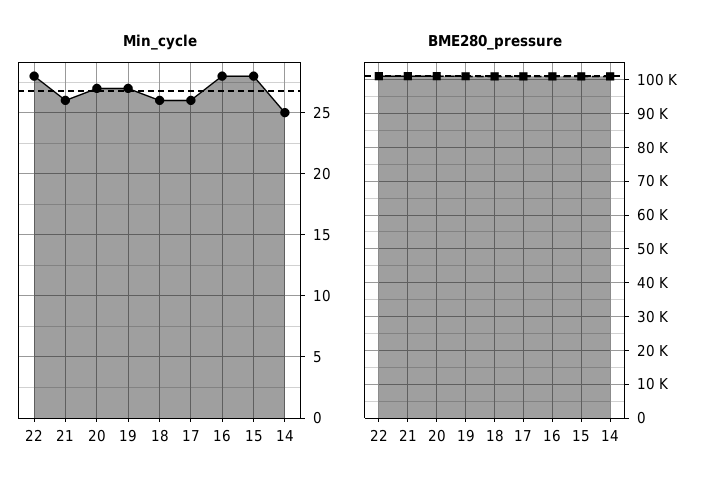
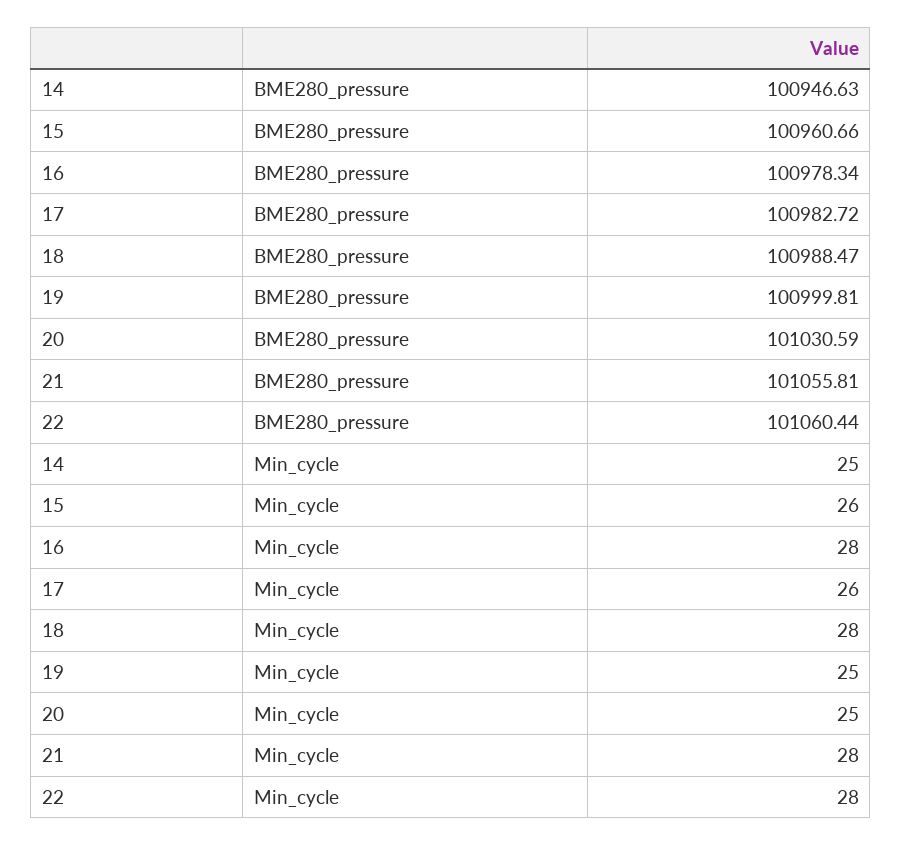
  {
    "Min_cycle": {
      "22": 28,
-     "21": 26,
+     "21": 28,
-     "20": 27,
+     "20": 25,
-     "19": 27,
+     "19": 25,
-     "18": 26,
+     "18": 28,
      "17": 26,
      "16": 28,
-     "15": 28,
+     "15": 26,
      "14": 25
    },
    "BME280_pressure": {
      "22": 101060.44,
      "21": 101055.81,
      "20": 101030.59,
      "19": 100999.81,
      "18": 100988.47,
      "17": 100982.72,
      "16": 100978.34,
      "15": 100960.66,
      "14": 100946.63
    }
  }

